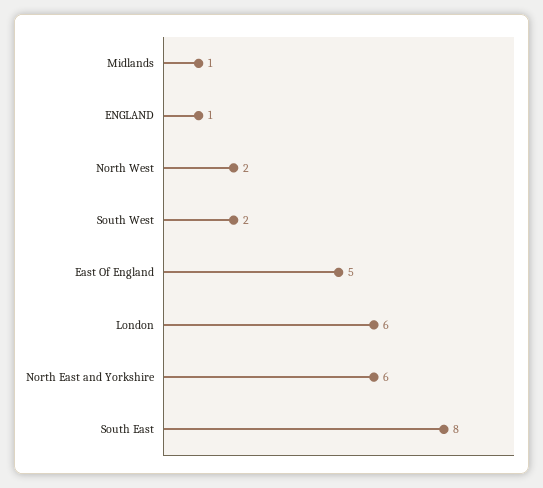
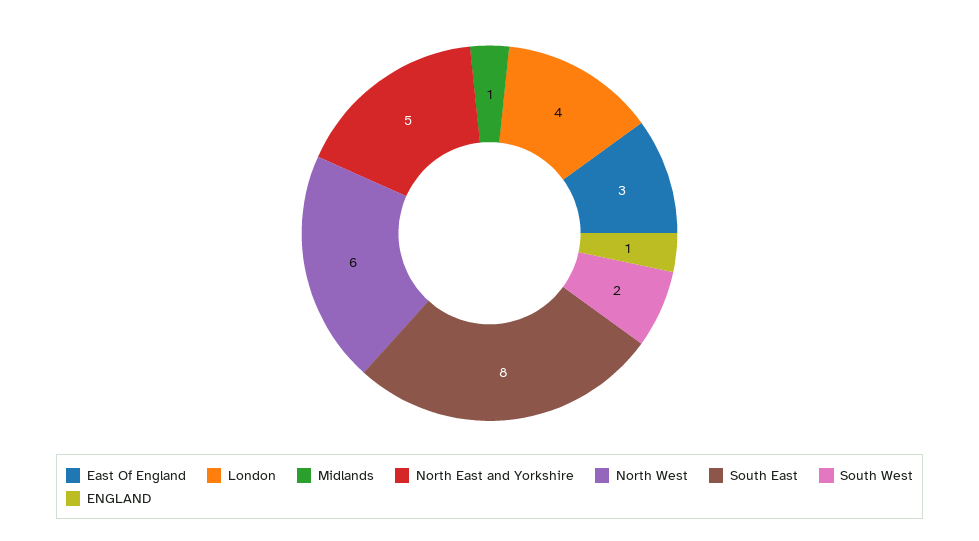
  {
    "Midlands": 1,
    "ENGLAND": 1,
-   "North West": 2,
+   "North West": 6,
    "South West": 2,
-   "East Of England": 5,
+   "East Of England": 3,
-   "London": 6,
+   "London": 4,
-   "North East and Yorkshire": 6,
+   "North East and Yorkshire": 5,
    "South East": 8
  }

